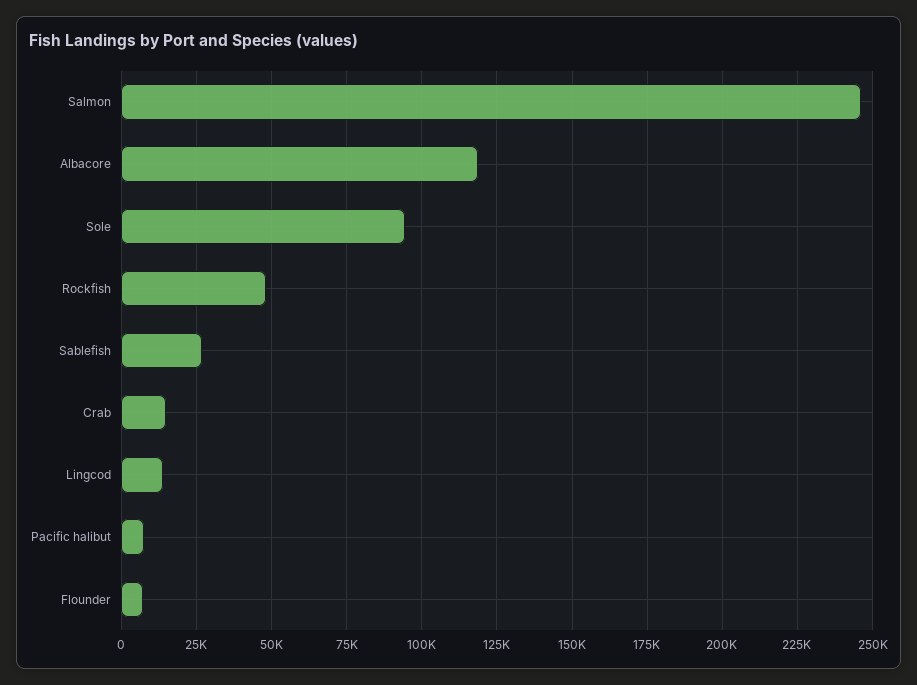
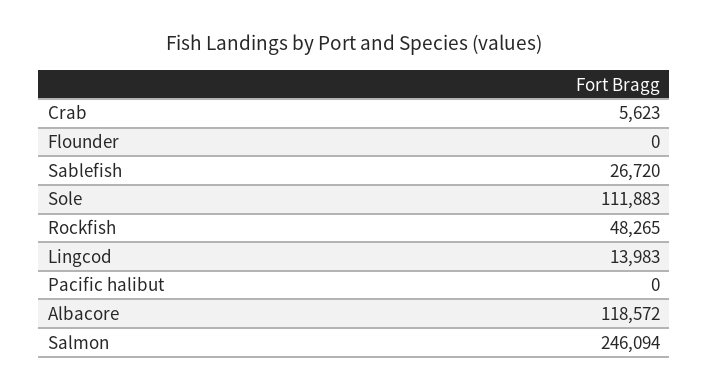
  {
    "Salmon": 246094,
    "Albacore": 118572,
-   "Sole": 95000,
+   "Sole": 111883,
    "Rockfish": 48265,
    "Sablefish": 26720,
-   "Crab": 15000,
+   "Crab": 5623,
    "Lingcod": 13983,
-   "Pacific halibut": 7500,
+   "Pacific halibut": 0,
-   "Flounder": 7500
+   "Flounder": 0
  }

